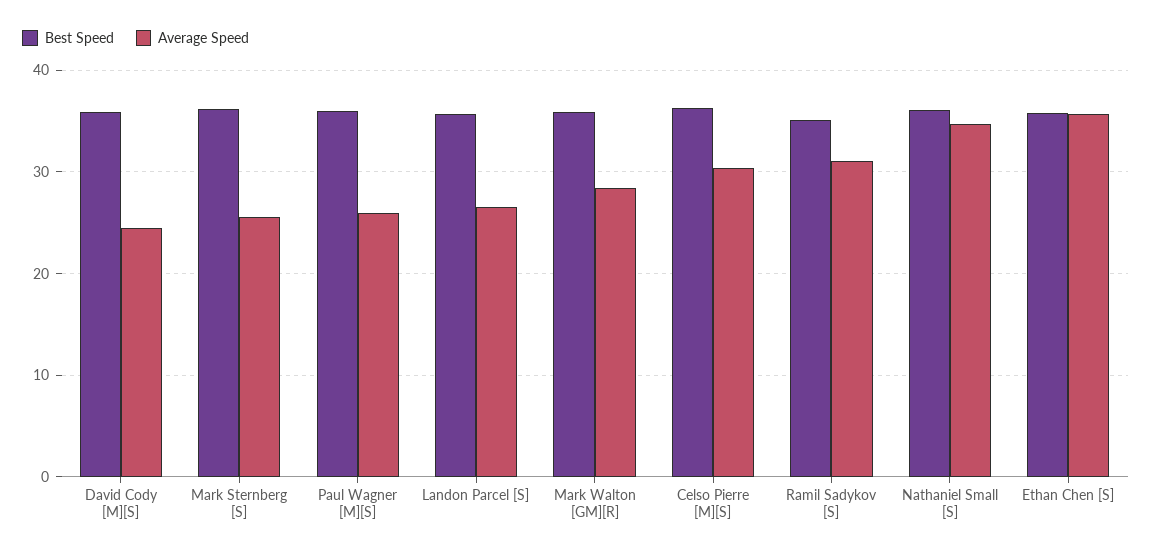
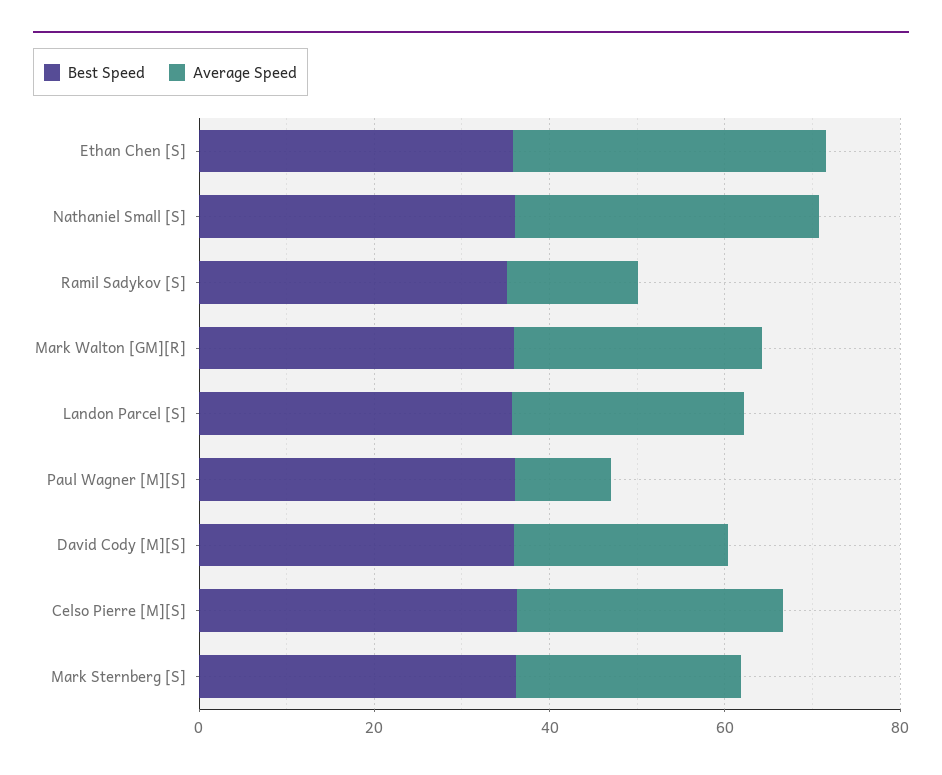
  {
    "Best Speed": {
      "David Cody [M][S]": 36,
      "Mark Sternberg [S]": 36,
      "Paul Wagner [M][S]": 36,
      "Landon Parcel [S]": 36,
      "Mark Walton [GM][R]": 36,
      "Celso Pierre [M][S]": 36,
      "Ramil Sadykov [S]": 35,
      "Nathaniel Small [S]": 36,
      "Ethan Chen [S]": 36
    },
    "Average Speed": {
      "David Cody [M][S]": 25,
      "Mark Sternberg [S]": 26,
-     "Paul Wagner [M][S]": 26,
+     "Paul Wagner [M][S]": 10,
      "Landon Parcel [S]": 27,
      "Mark Walton [GM][R]": 28,
      "Celso Pierre [M][S]": 30,
-     "Ramil Sadykov [S]": 31,
+     "Ramil Sadykov [S]": 15,
      "Nathaniel Small [S]": 35,
      "Ethan Chen [S]": 36
    }
  }

